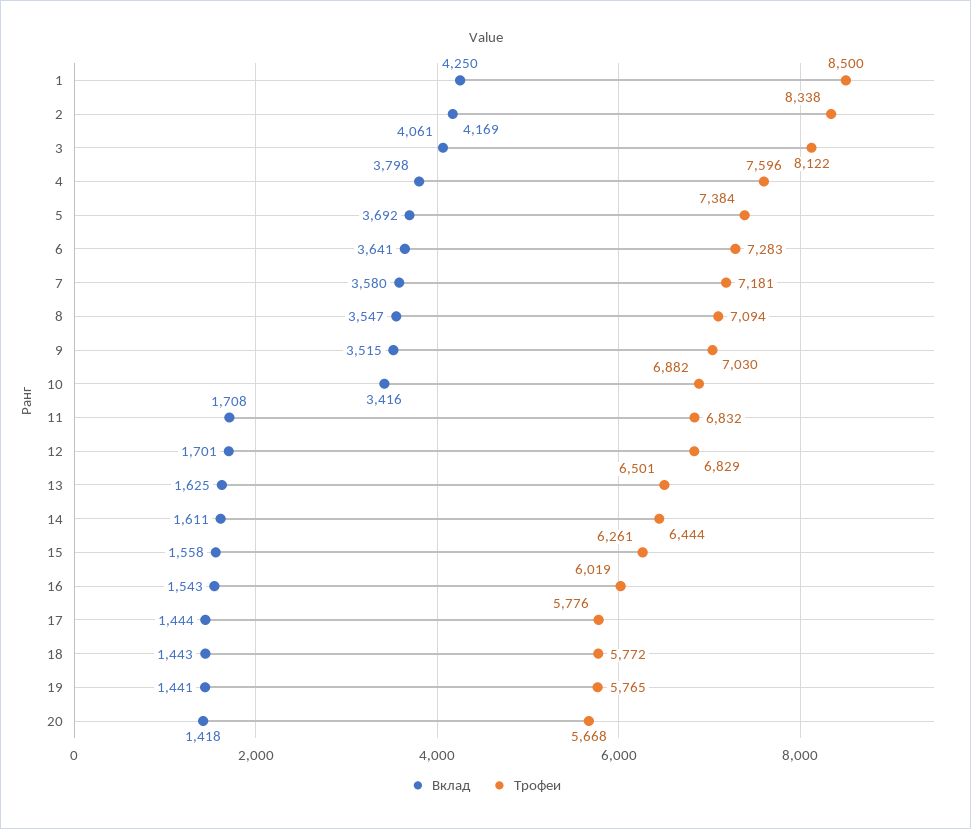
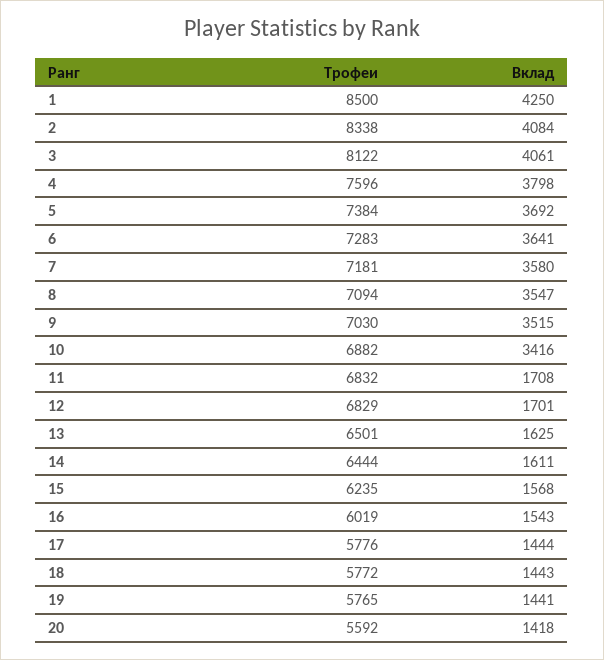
  {
    "Вклад": {
      "1": 4250,
-     "2": 4169,
+     "2": 4084,
      "3": 4061,
      "4": 3798,
      "5": 3692,
      "6": 3641,
      "7": 3580,
      "8": 3547,
      "9": 3515,
      "10": 3416,
      "11": 1708,
      "12": 1701,
      "13": 1625,
      "14": 1611,
-     "15": 1558,
+     "15": 1568,
      "16": 1543,
      "17": 1444,
      "18": 1443,
      "19": 1441,
      "20": 1418
    },
    "Трофеи": {
      "1": 8500,
      "2": 8338,
      "3": 8122,
      "4": 7596,
      "5": 7384,
      "6": 7283,
      "7": 7181,
      "8": 7094,
      "9": 7030,
      "10": 6882,
      "11": 6832,
      "12": 6829,
      "13": 6501,
      "14": 6444,
-     "15": 6261,
+     "15": 6235,
      "16": 6019,
      "17": 5776,
      "18": 5772,
      "19": 5765,
-     "20": 5668
+     "20": 5592
    }
  }

